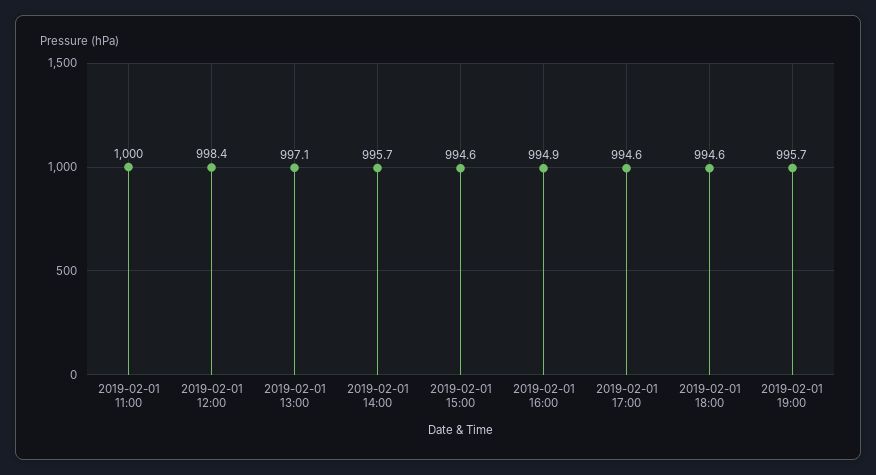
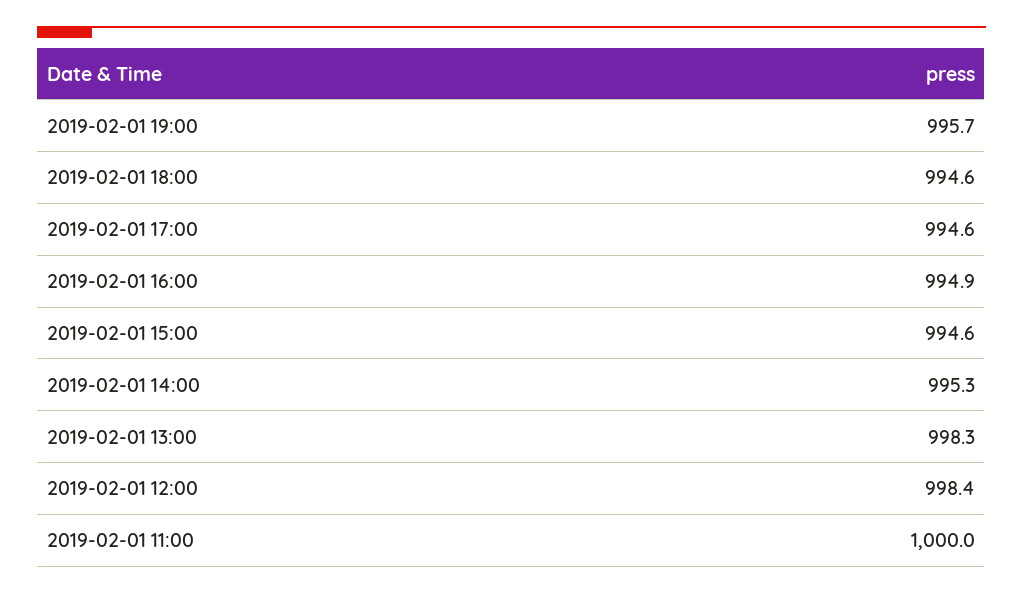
  {
    "2019-02-01 11:00": 1000,
    "2019-02-01 12:00": 998.4,
-   "2019-02-01 13:00": 997.1,
+   "2019-02-01 13:00": 998.3,
-   "2019-02-01 14:00": 995.7,
+   "2019-02-01 14:00": 995.3,
    "2019-02-01 15:00": 994.6,
    "2019-02-01 16:00": 994.9,
    "2019-02-01 17:00": 994.6,
    "2019-02-01 18:00": 994.6,
    "2019-02-01 19:00": 995.7
  }

